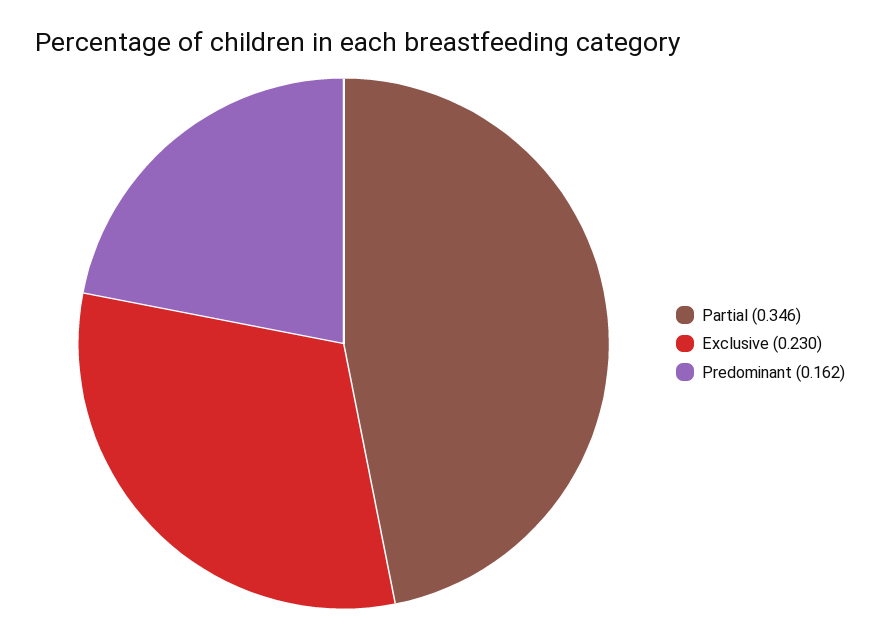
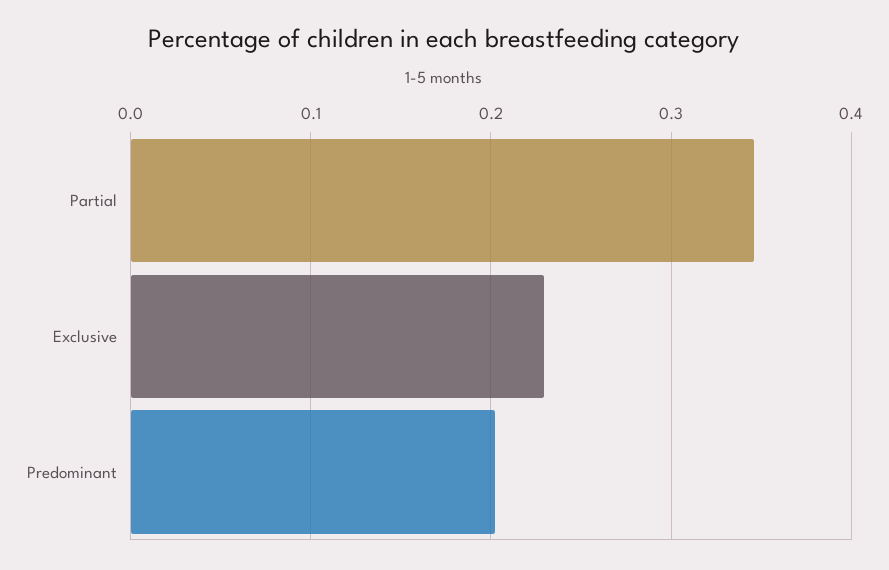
  {
    "Partial": 0.346,
    "Exclusive": 0.23,
-   "Predominant": 0.162
+   "Predominant": 0.2
  }

